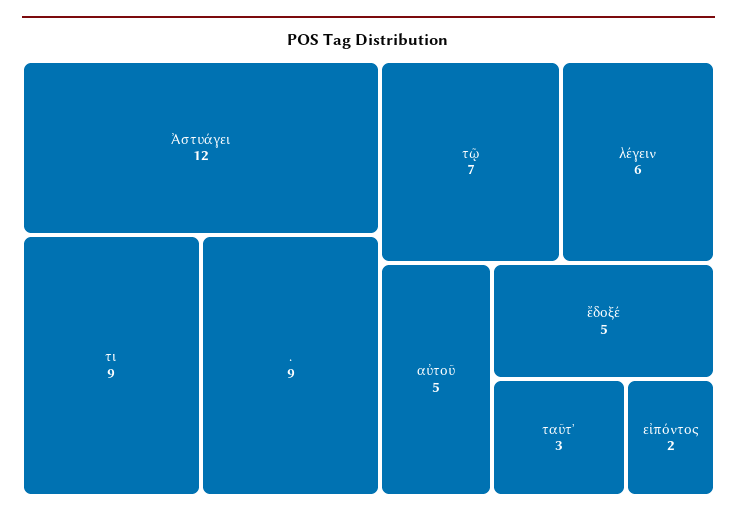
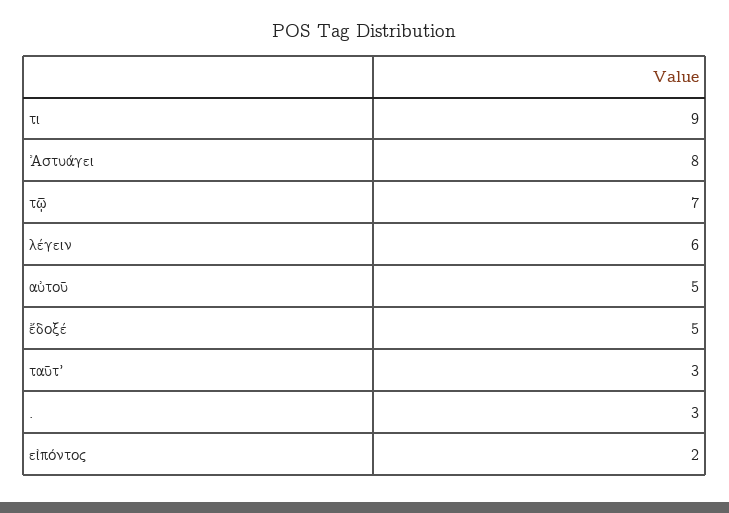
  {
-   "Ἀστυάγει": 12,
+   "Ἀστυάγει": 8,
    "τι": 9,
-   ".": 9,
+   ".": 3,
    "τῷ": 7,
    "λέγειν": 6,
    "αὐτοῦ": 5,
    "ἔδοξέ": 5,
    "ταῦτʼ": 3,
    "εἰπόντος": 2
  }

